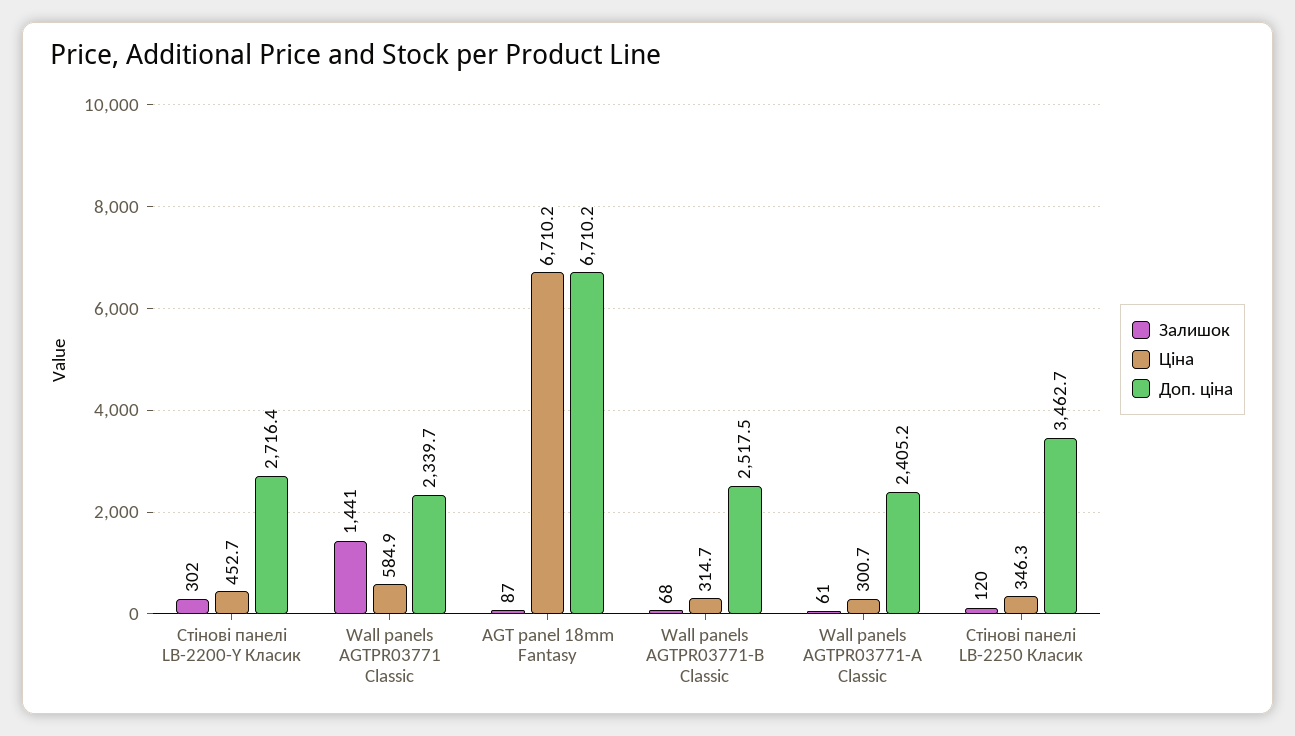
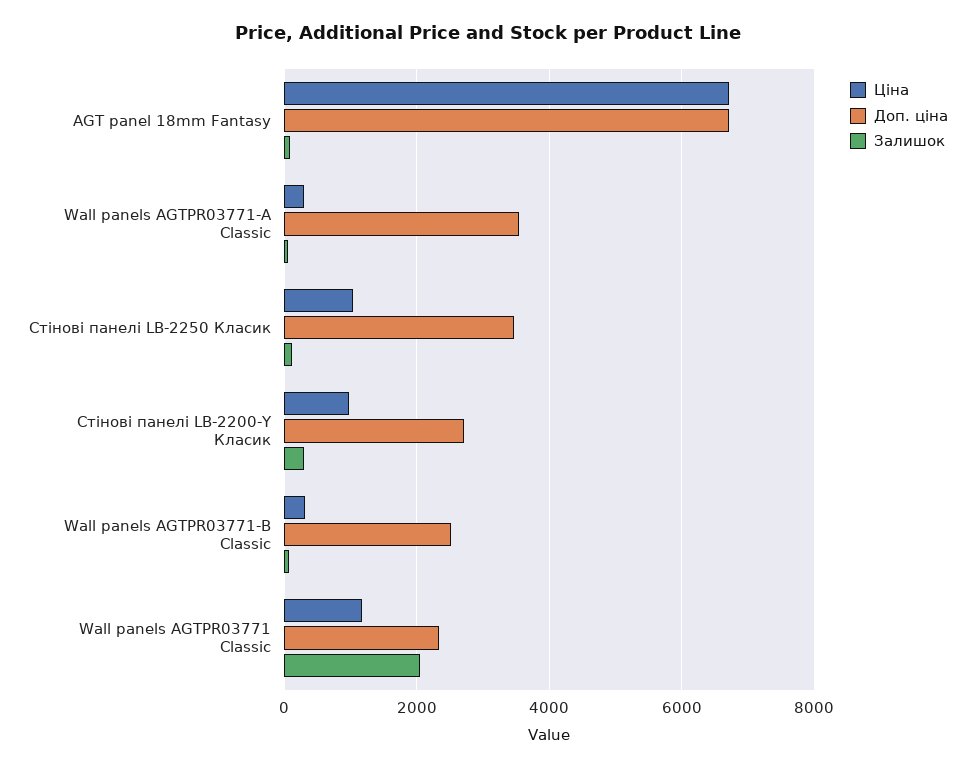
  {
    "Залишок": {
      "Стінові панелі LB-2200-Y Класик": 302,
-     "Wall panels AGTPR03771 Classic": 1441,
+     "Wall panels AGTPR03771 Classic": 2000,
      "AGT panel 18mm Fantasy": 87,
      "Wall panels AGTPR03771-B Classic": 68,
      "Wall panels AGTPR03771-A Classic": 61,
      "Стінові панелі LB-2250 Класик": 120
    },
    "Ціна": {
-     "Стінові панелі LB-2200-Y Класик": 452.7,
+     "Стінові панелі LB-2200-Y Класик": 1000,
-     "Wall panels AGTPR03771 Classic": 584.9,
+     "Wall panels AGTPR03771 Classic": 1200,
      "AGT panel 18mm Fantasy": 6710.2,
      "Wall panels AGTPR03771-B Classic": 314.7,
      "Wall panels AGTPR03771-A Classic": 300.7,
-     "Стінові панелі LB-2250 Класик": 346.3
+     "Стінові панелі LB-2250 Класик": 1000
    },
    "Доп. ціна": {
      "Стінові панелі LB-2200-Y Класик": 2716.4,
      "Wall panels AGTPR03771 Classic": 2339.7,
      "AGT panel 18mm Fantasy": 6710.2,
      "Wall panels AGTPR03771-B Classic": 2517.5,
-     "Wall panels AGTPR03771-A Classic": 2405.2,
+     "Wall panels AGTPR03771-A Classic": 3600,
      "Стінові панелі LB-2250 Класик": 3462.7
    }
  }

